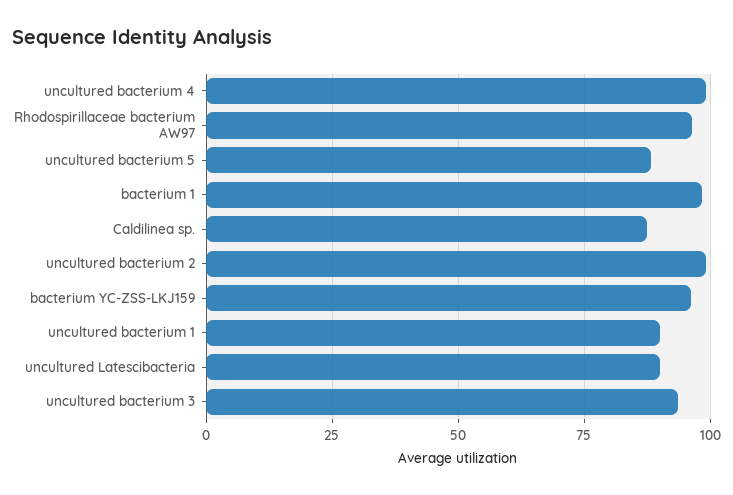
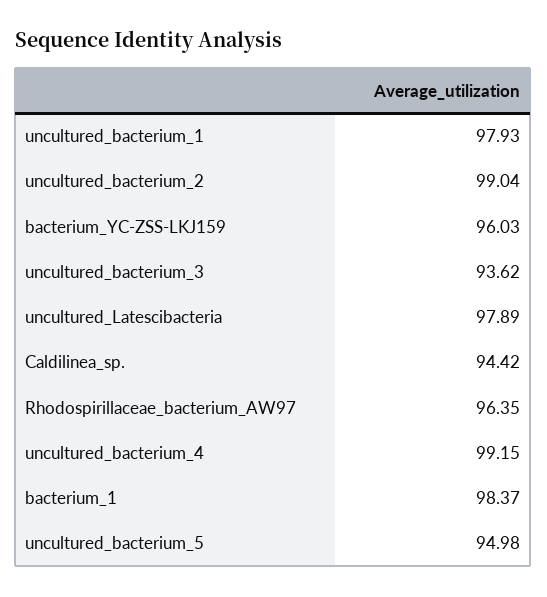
  {
    "uncultured bacterium 4": 99.15,
    "Rhodospirillaceae bacterium AW97": 96.35,
-   "uncultured bacterium 5": 87.5,
+   "uncultured bacterium 5": 94.98,
    "bacterium 1": 98.37,
-   "Caldilinea sp.": 87.5,
+   "Caldilinea sp.": 94.42,
    "uncultured bacterium 2": 99.04,
    "bacterium YC-ZSS-LKJ159": 96.03,
-   "uncultured bacterium 1": 90,
+   "uncultured bacterium 1": 97.93,
-   "uncultured Latescibacteria": 90,
+   "uncultured Latescibacteria": 97.89,
    "uncultured bacterium 3": 93.62
  }

